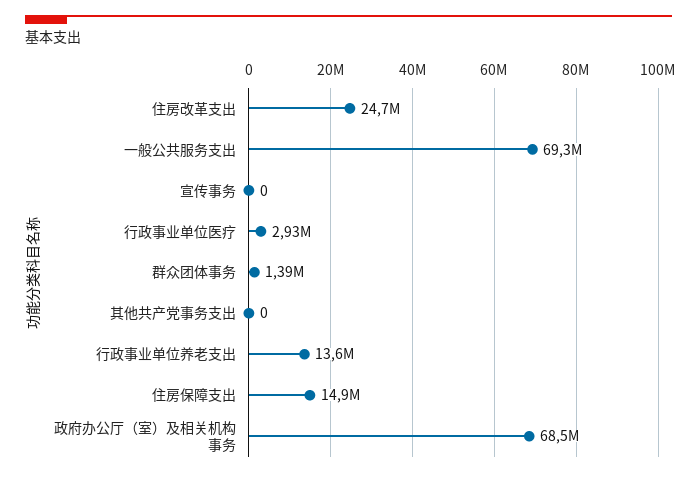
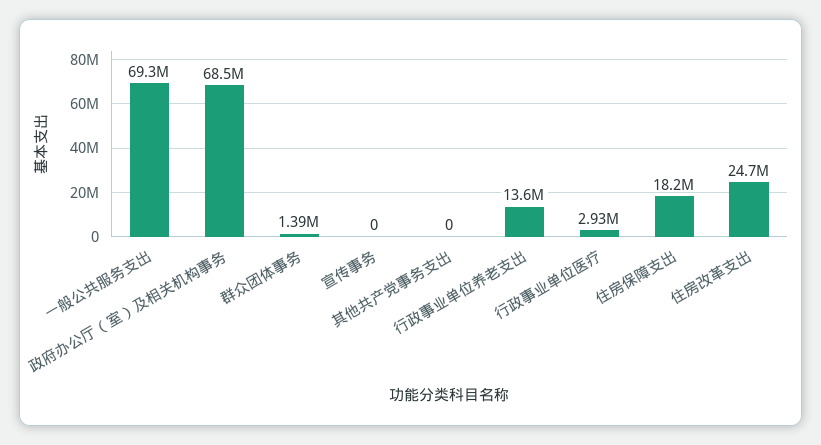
  {
    "住房改革支出": 24700000,
    "一般公共服务支出": 69300000,
    "宣传事务": 0,
    "行政事业单位医疗": 2930000,
    "群众团体事务": 1390000,
    "其他共产党事务支出": 0,
    "行政事业单位养老支出": 13600000,
-   "住房保障支出": 14900000,
+   "住房保障支出": 18200000,
    "政府办公厅（室）及相关机构事务": 68500000
  }

